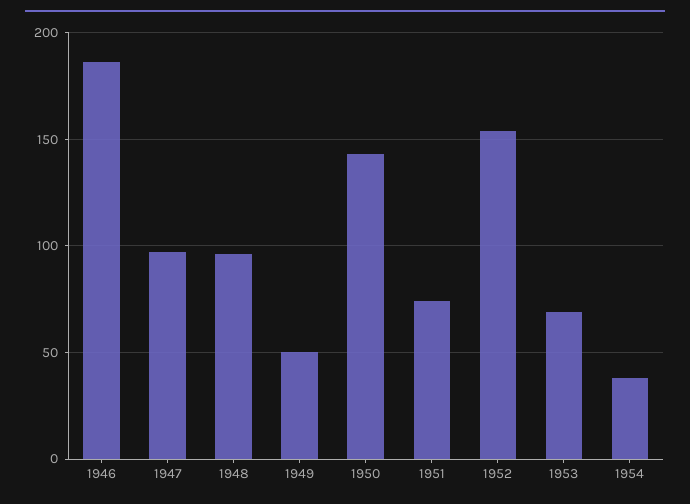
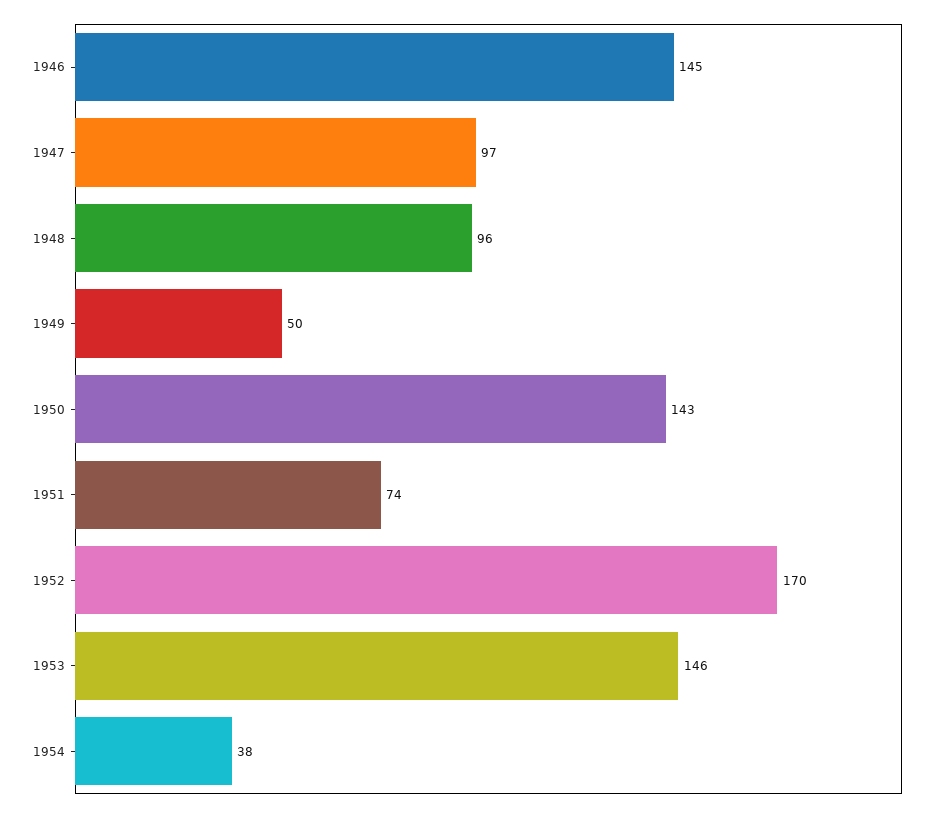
  {
-   "1946": 185,
+   "1946": 145,
    "1947": 97,
    "1948": 96,
    "1949": 50,
    "1950": 143,
    "1951": 74,
-   "1952": 155,
+   "1952": 170,
-   "1953": 70,
+   "1953": 146,
    "1954": 38
  }

